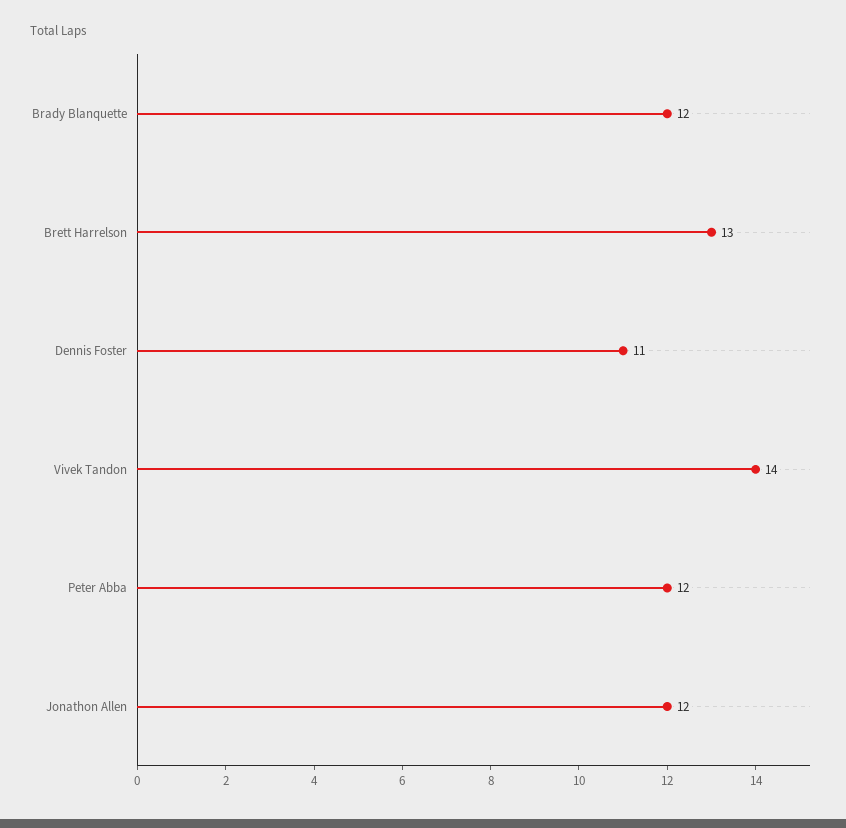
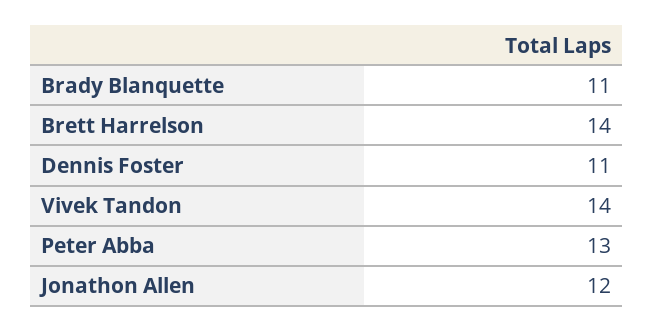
  {
-   "Brady Blanquette": 12,
+   "Brady Blanquette": 11,
-   "Brett Harrelson": 13,
+   "Brett Harrelson": 14,
    "Dennis Foster": 11,
    "Vivek Tandon": 14,
-   "Peter Abba": 12,
+   "Peter Abba": 13,
    "Jonathon Allen": 12
  }

